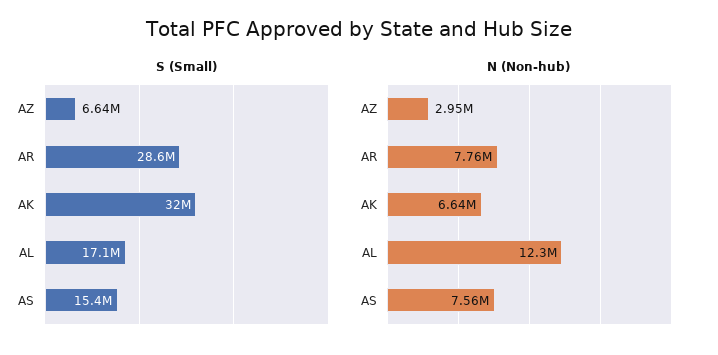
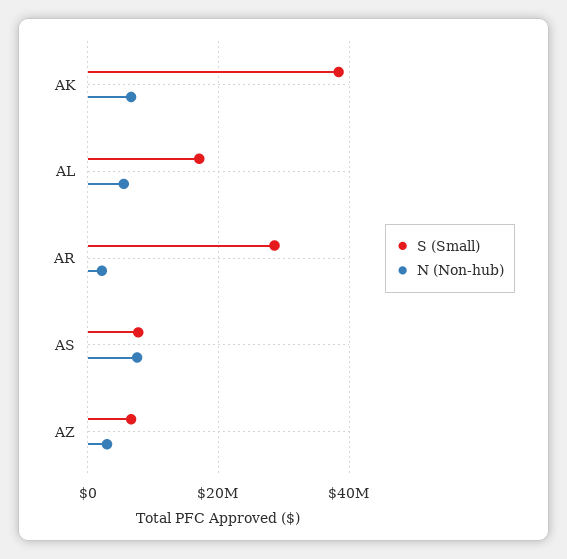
  {
    "S (Small)": {
      "AZ": 6640000,
      "AR": 28600000,
-     "AK": 32000000,
+     "AK": 38000000,
      "AL": 17100000,
-     "AS": 15400000
+     "AS": 8000000
    },
    "N (Non-hub)": {
      "AZ": 2950000,
-     "AR": 7760000,
+     "AR": 2000000,
      "AK": 6640000,
-     "AL": 12300000,
+     "AL": 6000000,
      "AS": 7560000
    }
  }

